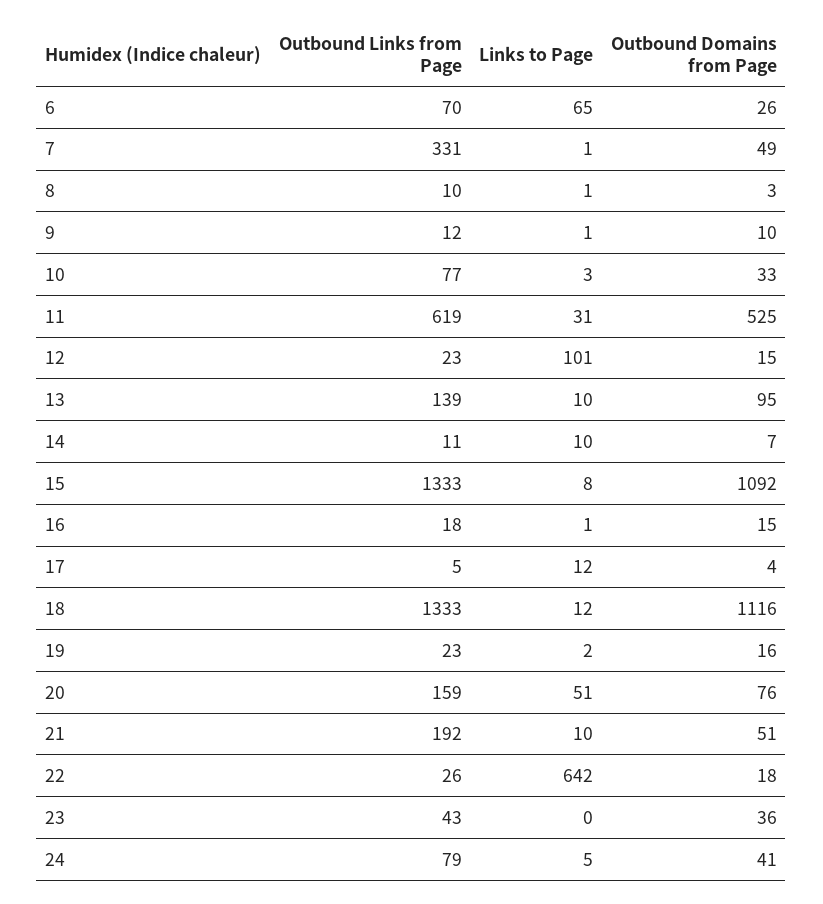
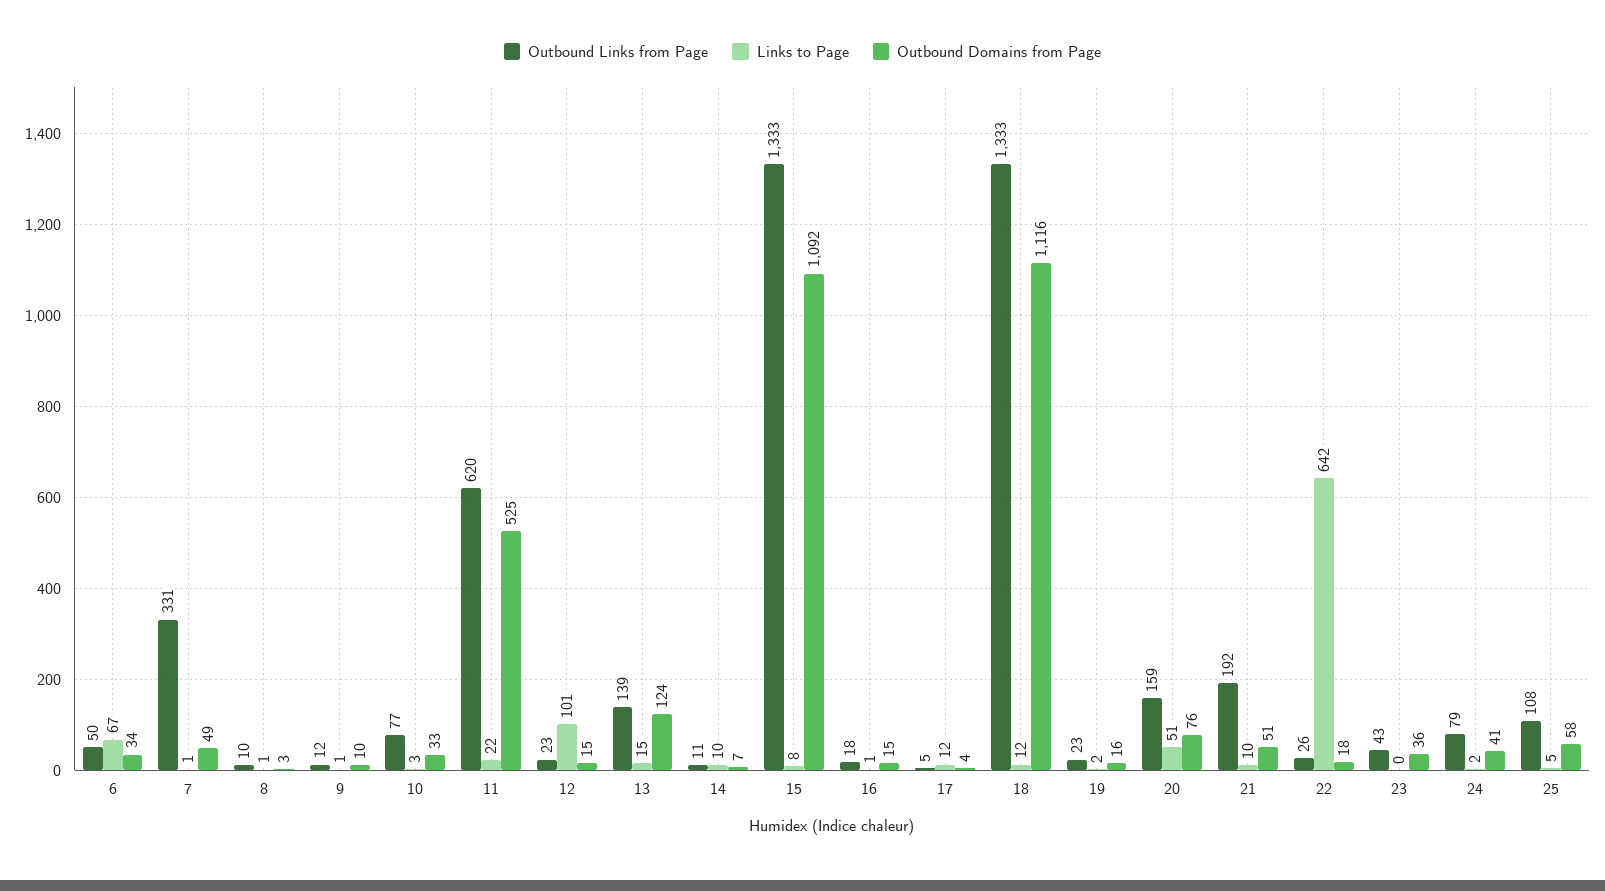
  {
    "Outbound Links from Page": {
-     "6": 70,
+     "6": 50,
      "7": 331,
      "8": 10,
      "9": 12,
      "10": 77,
-     "11": 619,
+     "11": 620,
      "12": 23,
      "13": 139,
      "14": 11,
      "15": 1333,
      "16": 18,
      "17": 5,
      "18": 1333,
      "19": 23,
      "20": 159,
      "21": 192,
      "22": 26,
      "23": 43,
-     "24": 79
+     "24": 79,
+     "25": 108
    },
    "Links to Page": {
-     "6": 65,
+     "6": 67,
      "7": 1,
      "8": 1,
      "9": 1,
      "10": 3,
-     "11": 31,
+     "11": 22,
      "12": 101,
-     "13": 10,
+     "13": 15,
      "14": 10,
      "15": 8,
      "16": 1,
      "17": 12,
      "18": 12,
      "19": 2,
      "20": 51,
      "21": 10,
      "22": 642,
      "23": 0,
-     "24": 5
+     "24": 2,
+     "25": 5
    },
    "Outbound Domains from Page": {
-     "6": 26,
+     "6": 34,
      "7": 49,
      "8": 3,
      "9": 10,
      "10": 33,
      "11": 525,
      "12": 15,
-     "13": 95,
+     "13": 124,
      "14": 7,
      "15": 1092,
      "16": 15,
      "17": 4,
      "18": 1116,
      "19": 16,
      "20": 76,
      "21": 51,
      "22": 18,
      "23": 36,
-     "24": 41
+     "24": 41,
+     "25": 58
    }
  }

